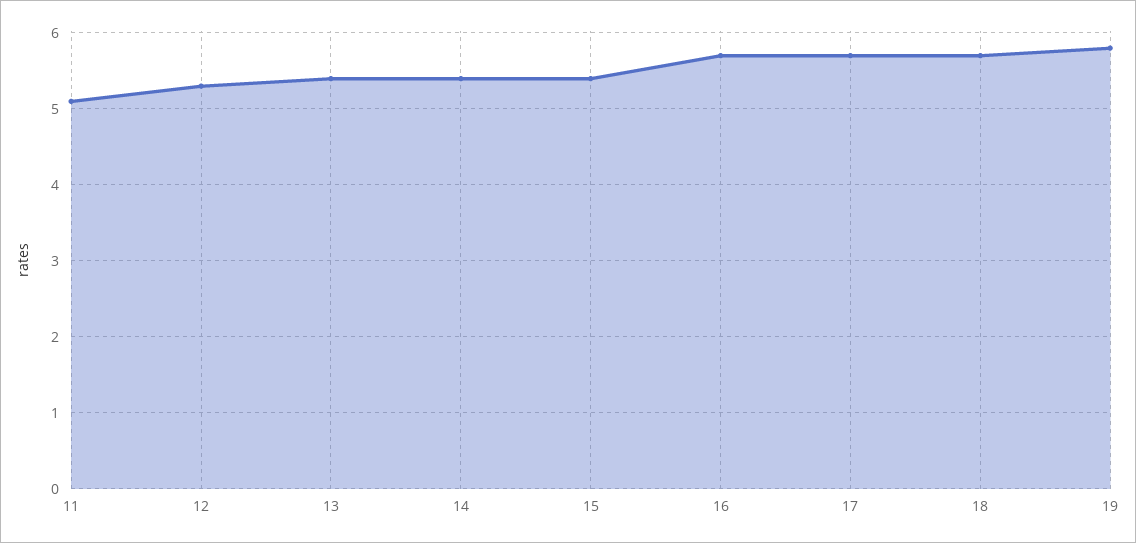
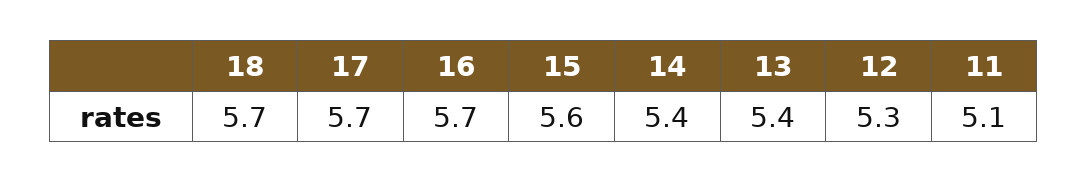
  {
    "11": 5.1,
    "12": 5.3,
    "13": 5.4,
    "14": 5.4,
-   "15": 5.4,
+   "15": 5.6,
    "16": 5.7,
    "17": 5.7,
-   "18": 5.7,
+   "18": 5.7
-   "19": 5.8
  }

